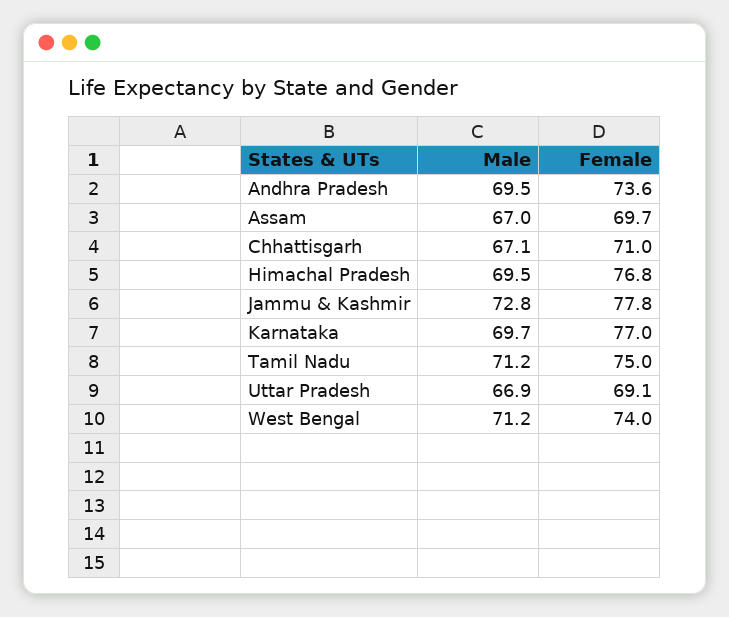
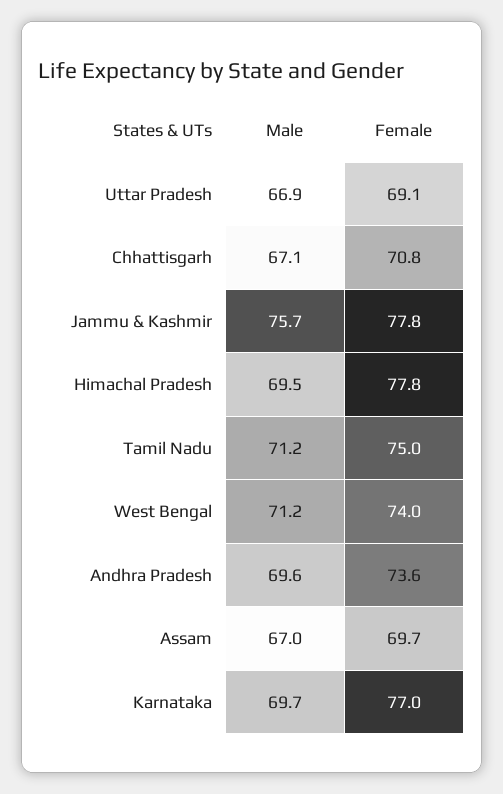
  {
    "Male": {
-     "Andhra Pradesh": 69.5,
+     "Andhra Pradesh": 69.6,
      "Assam": 67,
      "Chhattisgarh": 67.1,
      "Himachal Pradesh": 69.5,
-     "Jammu & Kashmir": 72.8,
+     "Jammu & Kashmir": 75.7,
      "Karnataka": 69.7,
      "Tamil Nadu": 71.2,
      "Uttar Pradesh": 66.9,
      "West Bengal": 71.2
    },
    "Female": {
      "Andhra Pradesh": 73.6,
      "Assam": 69.7,
-     "Chhattisgarh": 71,
+     "Chhattisgarh": 70.8,
-     "Himachal Pradesh": 76.8,
+     "Himachal Pradesh": 77.8,
      "Jammu & Kashmir": 77.8,
      "Karnataka": 77,
      "Tamil Nadu": 75,
      "Uttar Pradesh": 69.1,
      "West Bengal": 74
    }
  }

